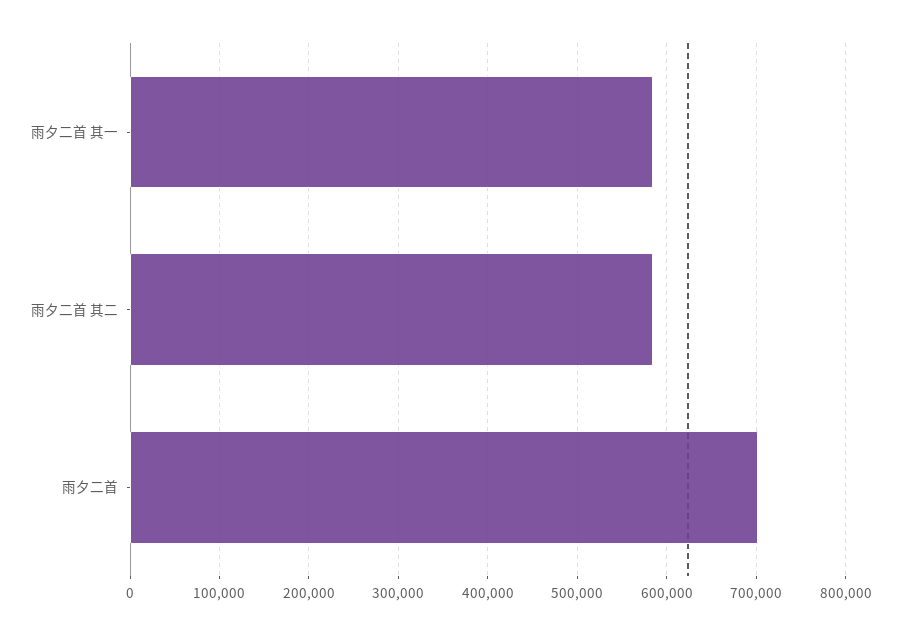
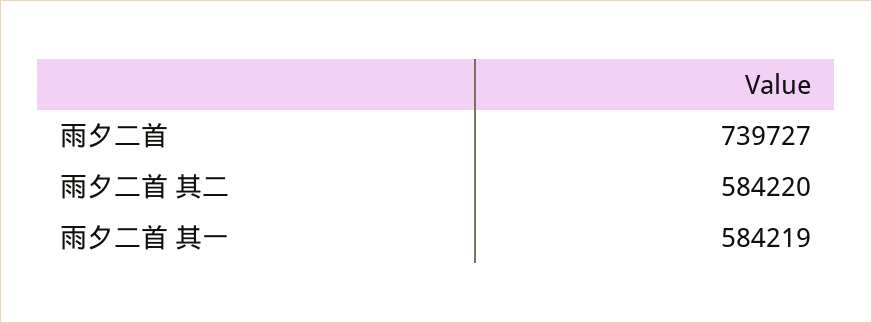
  {
    "雨夕二首 其一": 584219,
    "雨夕二首 其二": 584220,
-   "雨夕二首": 700000
+   "雨夕二首": 739727
  }

